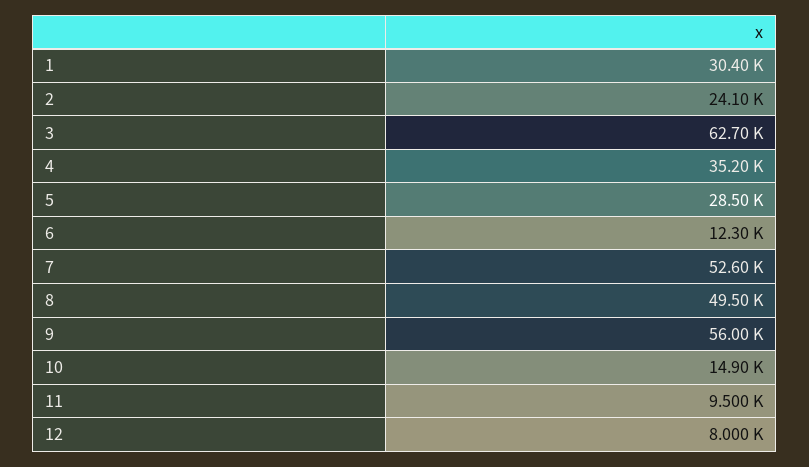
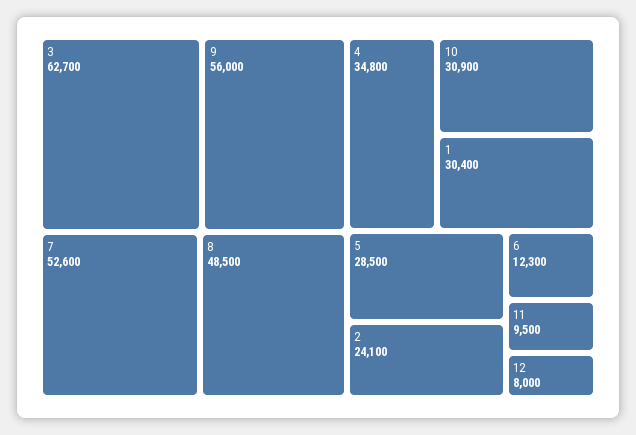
  {
    "1": 30400,
    "2": 24100,
    "3": 62700,
-   "4": 35200,
+   "4": 34800,
    "5": 28500,
    "6": 12300,
    "7": 52600,
-   "8": 49500,
+   "8": 48500,
    "9": 56000,
-   "10": 14900,
+   "10": 30900,
    "11": 9500,
    "12": 8000
  }

